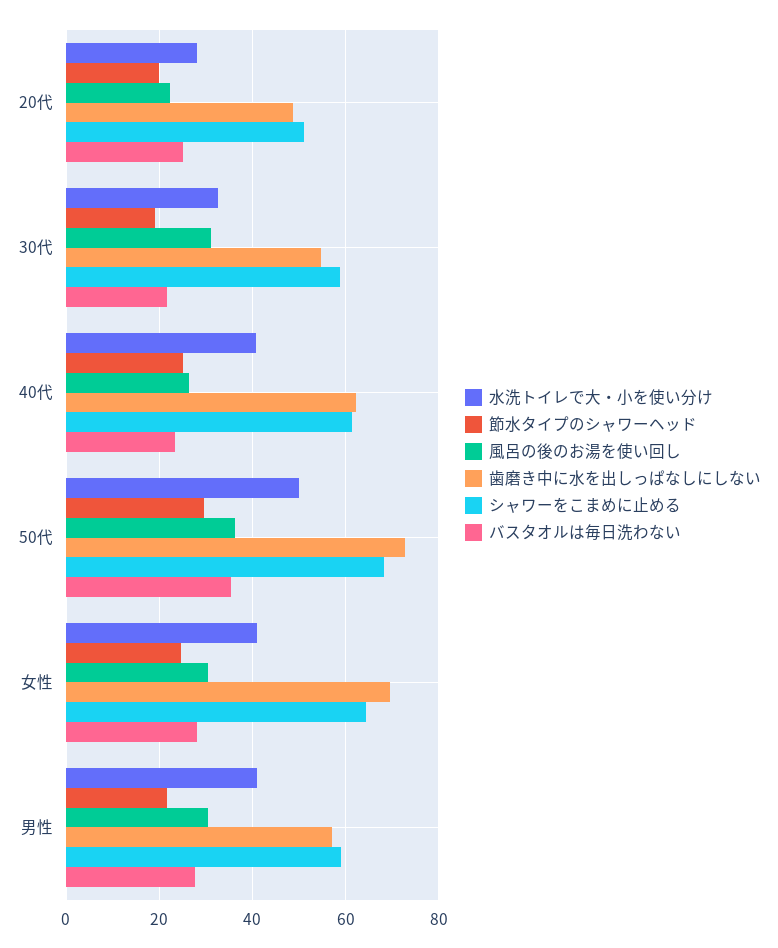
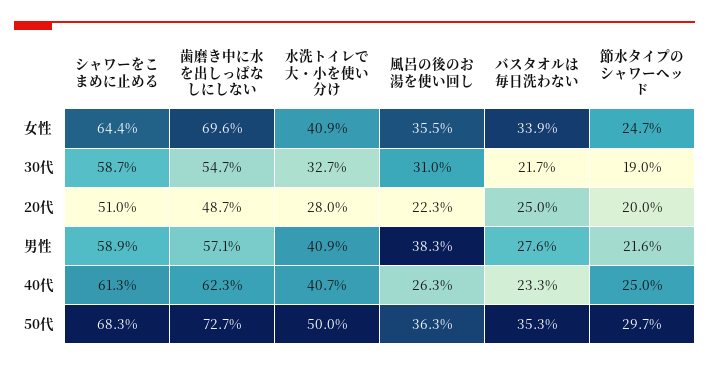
  {
    "水洗トイレで大・小を使い分け": {
      "20代": 28,
      "30代": 32.7,
      "40代": 40.7,
      "50代": 50,
      "女性": 40.9,
      "男性": 40.9
    },
    "節水タイプのシャワーヘッド": {
      "20代": 20,
      "30代": 19,
      "40代": 25,
      "50代": 29.7,
      "女性": 24.7,
      "男性": 21.6
    },
    "風呂の後のお湯を使い回し": {
      "20代": 22.3,
      "30代": 31,
      "40代": 26.3,
      "50代": 36.3,
-     "女性": 30,
+     "女性": 35.5,
-     "男性": 30
+     "男性": 38.3
    },
    "歯磨き中に水を出しっぱなしにしない": {
      "20代": 48.7,
      "30代": 54.7,
      "40代": 62.3,
      "50代": 72.7,
      "女性": 69.6,
      "男性": 57.1
    },
    "シャワーをこまめに止める": {
      "20代": 51,
      "30代": 58.7,
      "40代": 61.3,
      "50代": 68.3,
      "女性": 64.4,
      "男性": 58.9
    },
    "バスタオルは毎日洗わない": {
      "20代": 25,
      "30代": 21.7,
      "40代": 23.3,
      "50代": 35.3,
-     "女性": 28,
+     "女性": 33.9,
      "男性": 27.6
    }
  }

